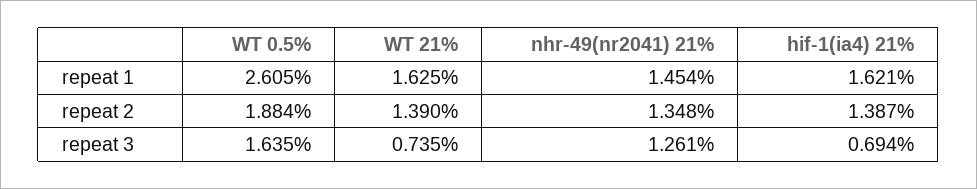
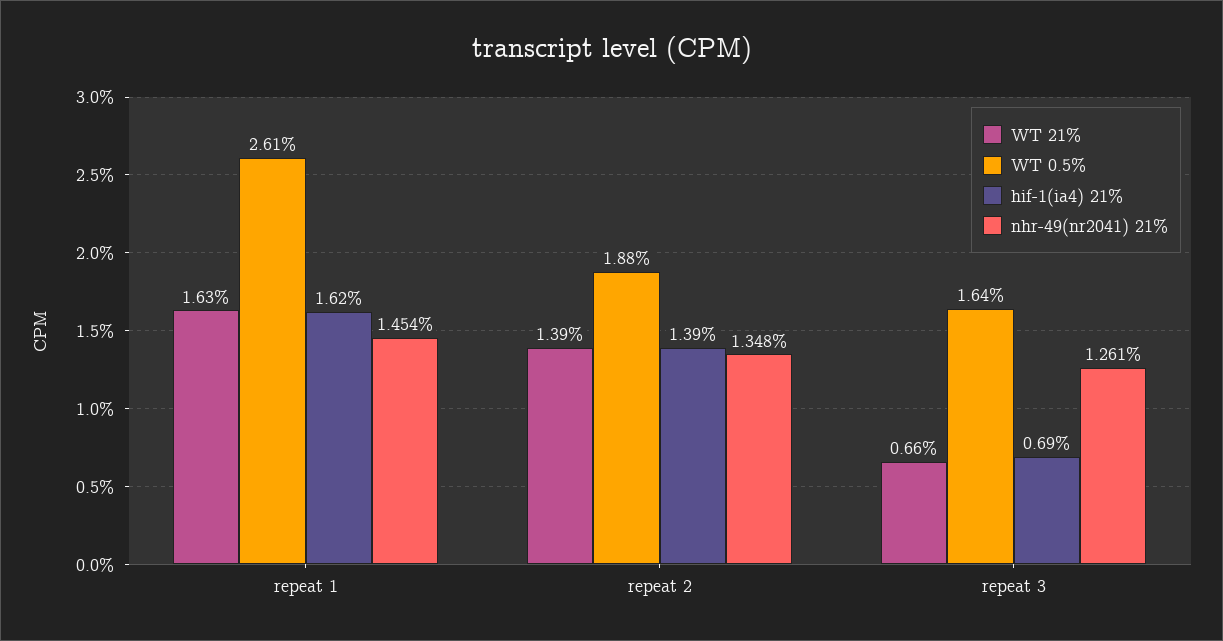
  {
    "WT 0.5%": {
      "repeat 1": 2.605,
      "repeat 2": 1.884,
      "repeat 3": 1.635
    },
    "WT 21%": {
      "repeat 1": 1.625,
      "repeat 2": 1.39,
-     "repeat 3": 0.735
+     "repeat 3": 0.66
    },
    "nhr-49(nr2041) 21%": {
      "repeat 1": 1.454,
      "repeat 2": 1.348,
      "repeat 3": 1.261
    },
    "hif-1(ia4) 21%": {
      "repeat 1": 1.621,
      "repeat 2": 1.387,
      "repeat 3": 0.694
    }
  }

